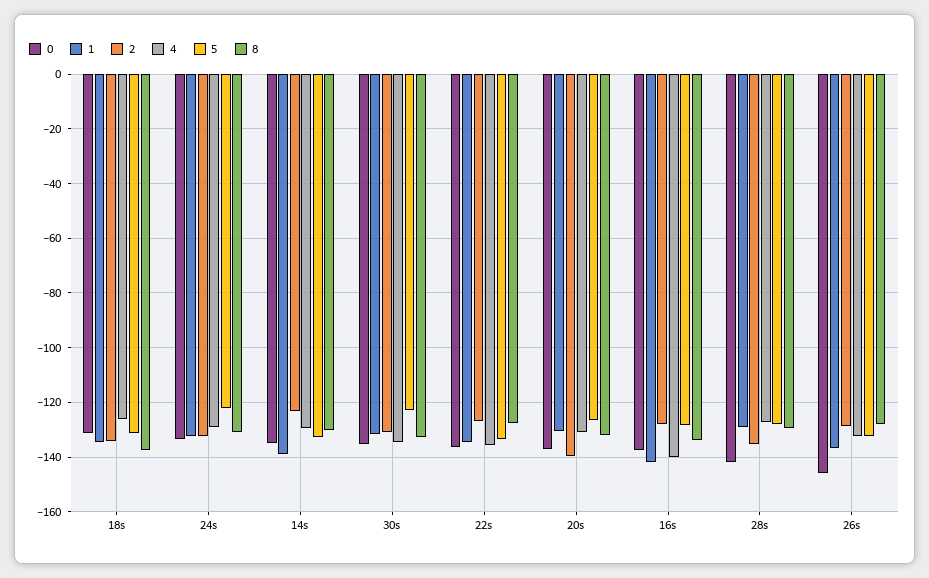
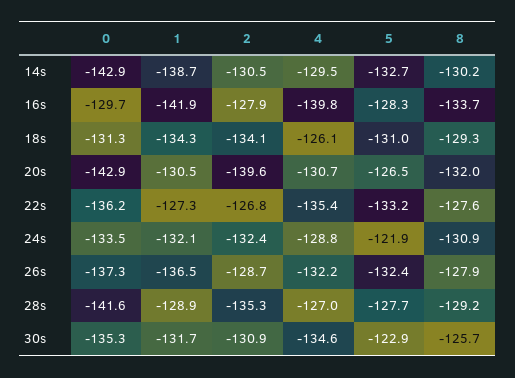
  {
    "0": {
      "18s": -131.3,
      "24s": -133.5,
-     "14s": -135,
+     "14s": -142.9,
      "30s": -135.3,
      "22s": -136.2,
-     "20s": -137.5,
+     "20s": -142.9,
-     "16s": -137.5,
+     "16s": -129.7,
      "28s": -141.6,
-     "26s": -145
+     "26s": -137.3
    },
    "1": {
      "18s": -134.3,
      "24s": -132.1,
      "14s": -138.7,
      "30s": -131.7,
-     "22s": -135,
+     "22s": -127.3,
      "20s": -130.5,
      "16s": -141.9,
      "28s": -128.9,
      "26s": -136.5
    },
    "2": {
      "18s": -134.1,
      "24s": -132.4,
-     "14s": -122.5,
+     "14s": -130.5,
      "30s": -130.9,
      "22s": -126.8,
      "20s": -139.6,
      "16s": -127.9,
      "28s": -135.3,
      "26s": -128.7
    },
    "4": {
      "18s": -126.1,
      "24s": -128.8,
      "14s": -129.5,
      "30s": -134.6,
      "22s": -135.4,
      "20s": -130.7,
      "16s": -139.8,
      "28s": -127,
      "26s": -132.2
    },
    "5": {
      "18s": -131,
      "24s": -121.9,
      "14s": -132.7,
      "30s": -122.9,
      "22s": -133.2,
      "20s": -126.5,
      "16s": -128.3,
      "28s": -127.7,
      "26s": -132.4
    },
    "8": {
-     "18s": -137.5,
+     "18s": -129.3,
      "24s": -130.9,
      "14s": -130.2,
-     "30s": -132.5,
+     "30s": -125.7,
      "22s": -127.6,
      "20s": -132,
      "16s": -133.7,
      "28s": -129.2,
      "26s": -127.9
    }
  }

